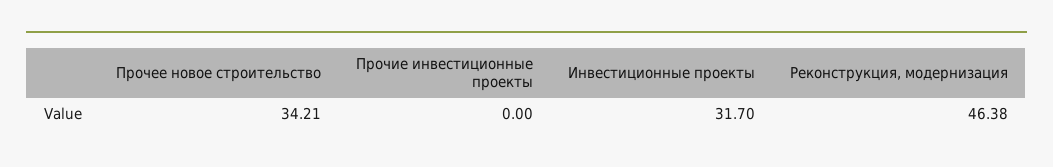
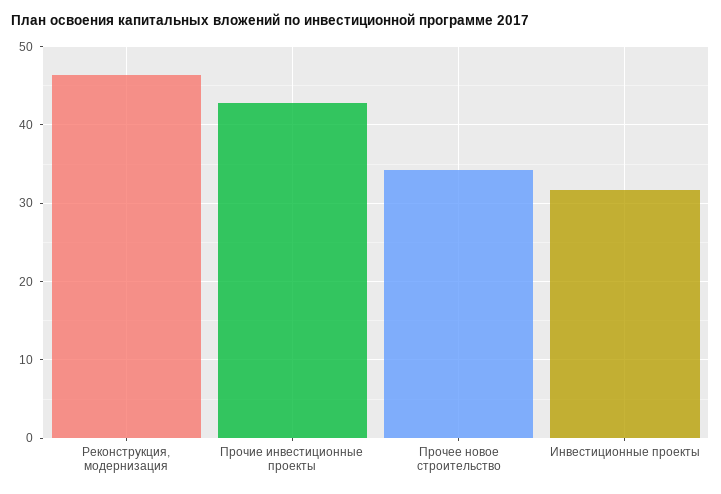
  {
    "Прочее новое строительство": 34.21,
-   "Прочие инвестиционные проекты": 0,
+   "Прочие инвестиционные проекты": 43,
    "Инвестиционные проекты": 31.7,
    "Реконструкция, модернизация": 46.38
  }

